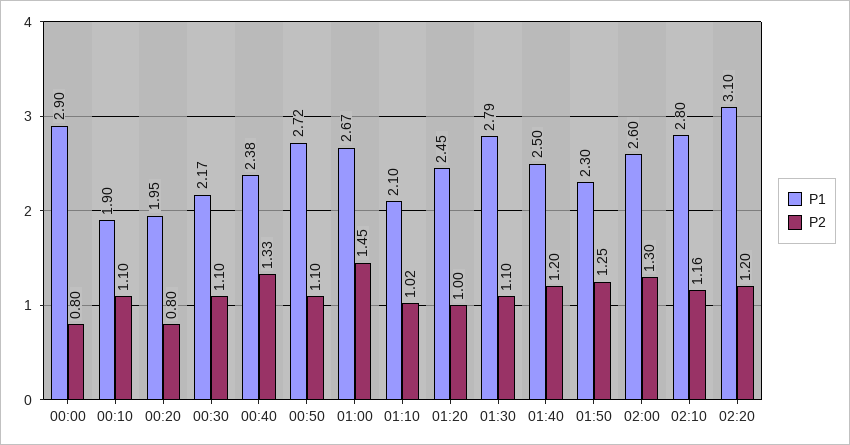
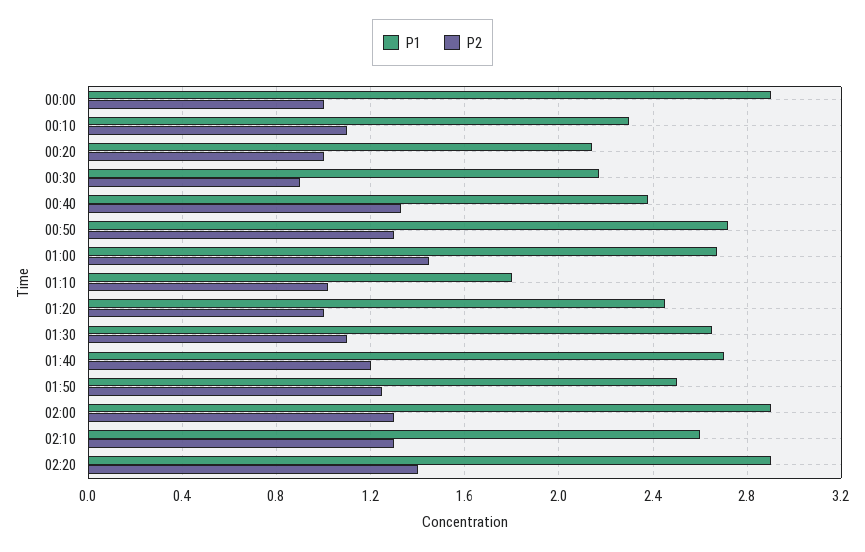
  {
    "P1": {
      "00:00": 2.9,
-     "00:10": 1.9,
+     "00:10": 2.3,
-     "00:20": 1.95,
+     "00:20": 2.15,
      "00:30": 2.17,
      "00:40": 2.38,
      "00:50": 2.72,
      "01:00": 2.67,
-     "01:10": 2.1,
+     "01:10": 1.8,
      "01:20": 2.45,
-     "01:30": 2.79,
+     "01:30": 2.65,
-     "01:40": 2.5,
+     "01:40": 2.7,
-     "01:50": 2.3,
+     "01:50": 2.5,
-     "02:00": 2.6,
+     "02:00": 2.9,
-     "02:10": 2.8,
+     "02:10": 2.6,
-     "02:20": 3.1
+     "02:20": 2.9
    },
    "P2": {
-     "00:00": 0.8,
+     "00:00": 1,
      "00:10": 1.1,
-     "00:20": 0.8,
+     "00:20": 1,
-     "00:30": 1.1,
+     "00:30": 0.9,
      "00:40": 1.33,
-     "00:50": 1.1,
+     "00:50": 1.3,
      "01:00": 1.45,
      "01:10": 1.02,
      "01:20": 1,
      "01:30": 1.1,
      "01:40": 1.2,
      "01:50": 1.25,
      "02:00": 1.3,
-     "02:10": 1.16,
+     "02:10": 1.3,
-     "02:20": 1.2
+     "02:20": 1.4
    }
  }

